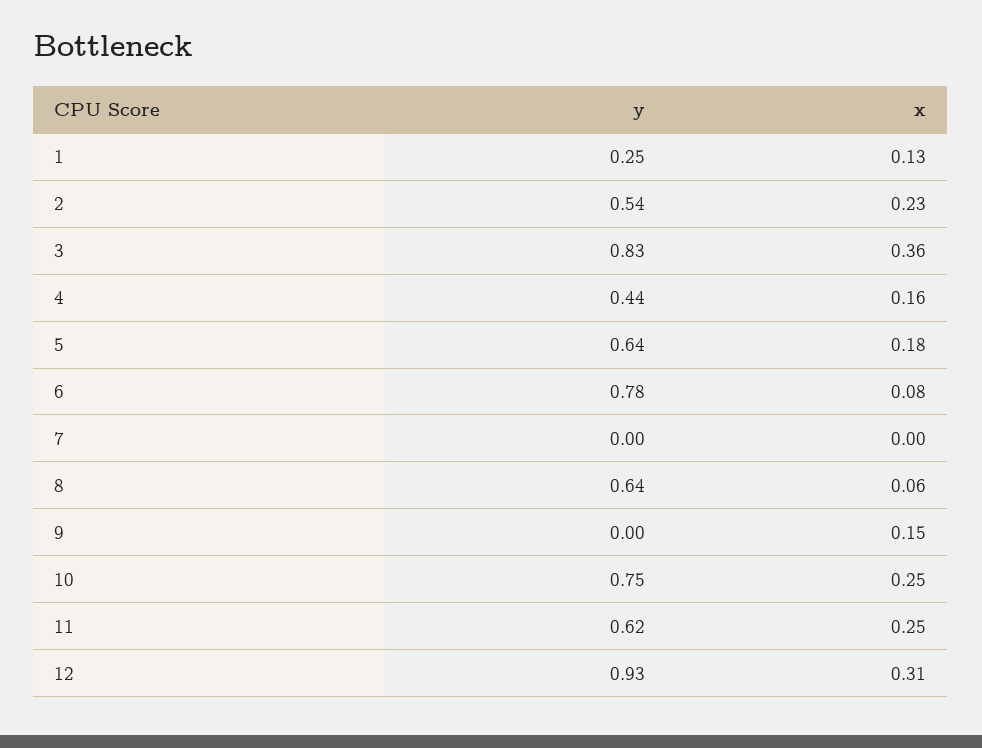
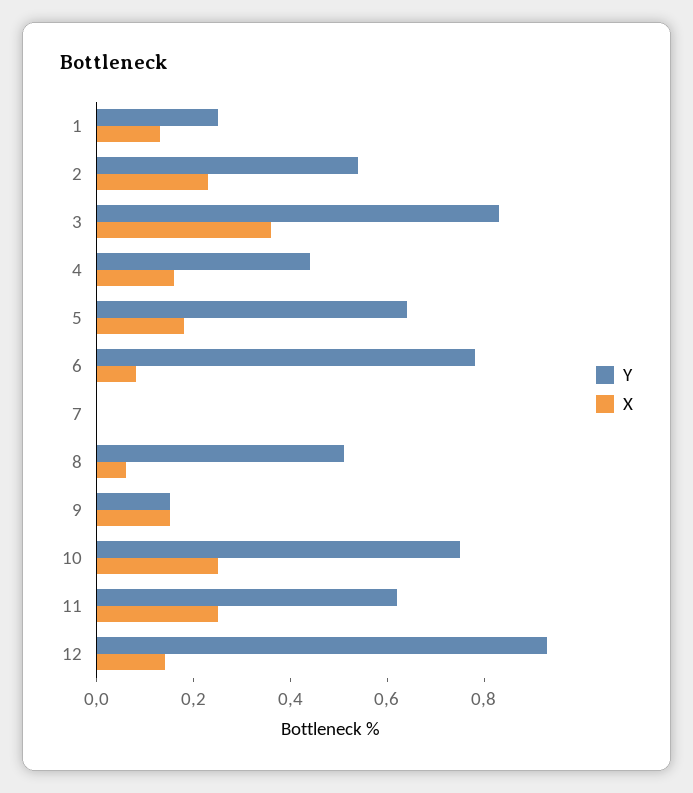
  {
    "y": {
      "1": 0.25,
      "2": 0.54,
      "3": 0.83,
      "4": 0.44,
      "5": 0.64,
      "6": 0.78,
      "7": 0,
-     "8": 0.64,
+     "8": 0.5,
-     "9": 0,
+     "9": 0.15,
      "10": 0.75,
      "11": 0.62,
      "12": 0.93
    },
    "x": {
      "1": 0.13,
      "2": 0.23,
      "3": 0.36,
      "4": 0.16,
      "5": 0.18,
      "6": 0.08,
      "7": 0,
      "8": 0.06,
      "9": 0.15,
      "10": 0.25,
      "11": 0.25,
-     "12": 0.31
+     "12": 0.15
    }
  }

